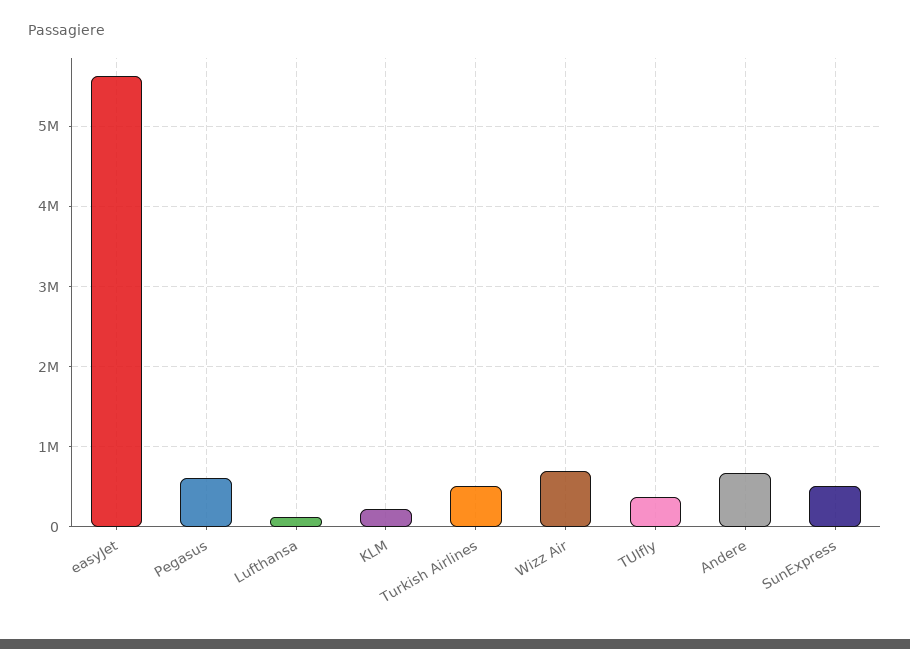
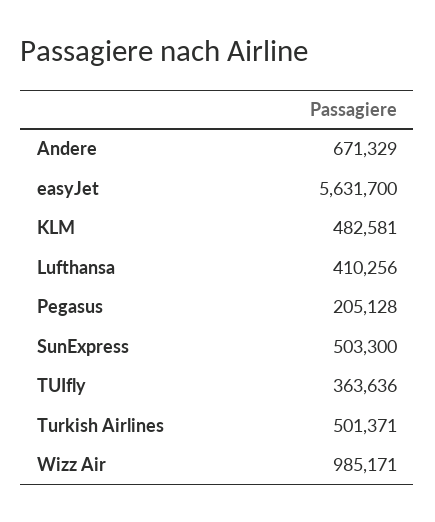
  {
    "easyJet": 5631700,
-   "Pegasus": 600000,
+   "Pegasus": 205128,
-   "Lufthansa": 100000,
+   "Lufthansa": 410256,
-   "KLM": 200000,
+   "KLM": 482581,
    "Turkish Airlines": 501371,
-   "Wizz Air": 700000,
+   "Wizz Air": 985171,
    "TUIfly": 363636,
    "Andere": 671329,
    "SunExpress": 503300
  }

